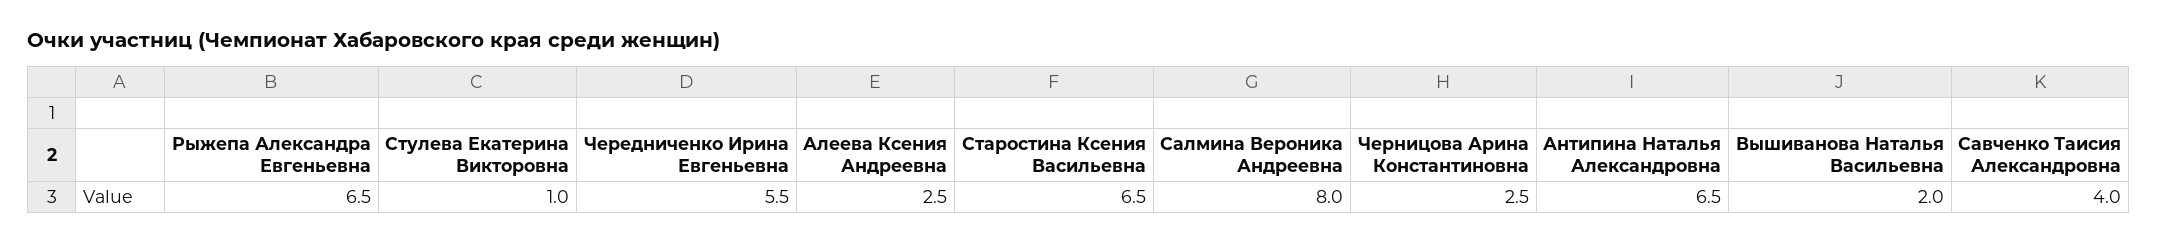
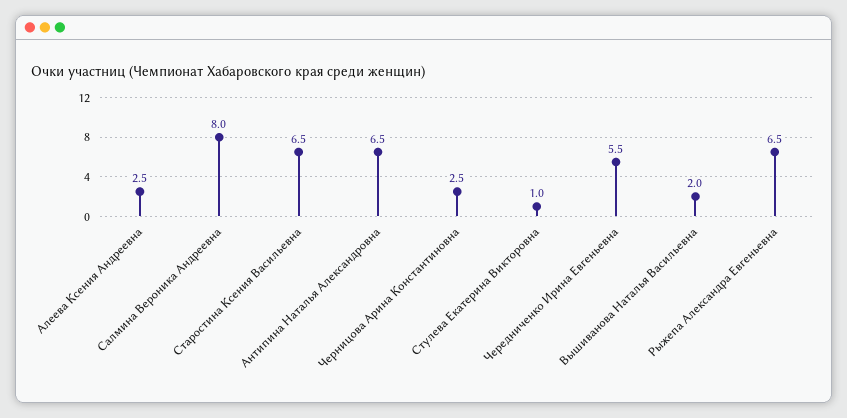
  {
    "Рыжепа Александра Евгеньевна": 6.5,
    "Стулева Екатерина Викторовна": 1,
    "Чередниченко Ирина Евгеньевна": 5.5,
    "Алеева Ксения Андреевна": 2.5,
    "Старостина Ксения Васильевна": 6.5,
    "Салмина Вероника Андреевна": 8,
    "Черницова Арина Константиновна": 2.5,
    "Антипина Наталья Александровна": 6.5,
-   "Вышиванова Наталья Васильевна": 2,
+   "Вышиванова Наталья Васильевна": 2
-   "Савченко Таисия Александровна": 4
  }

